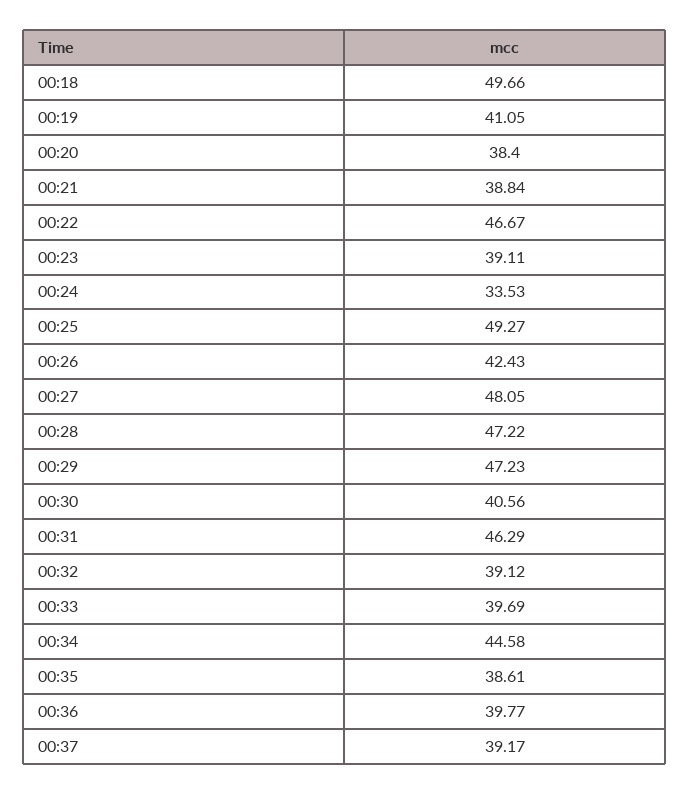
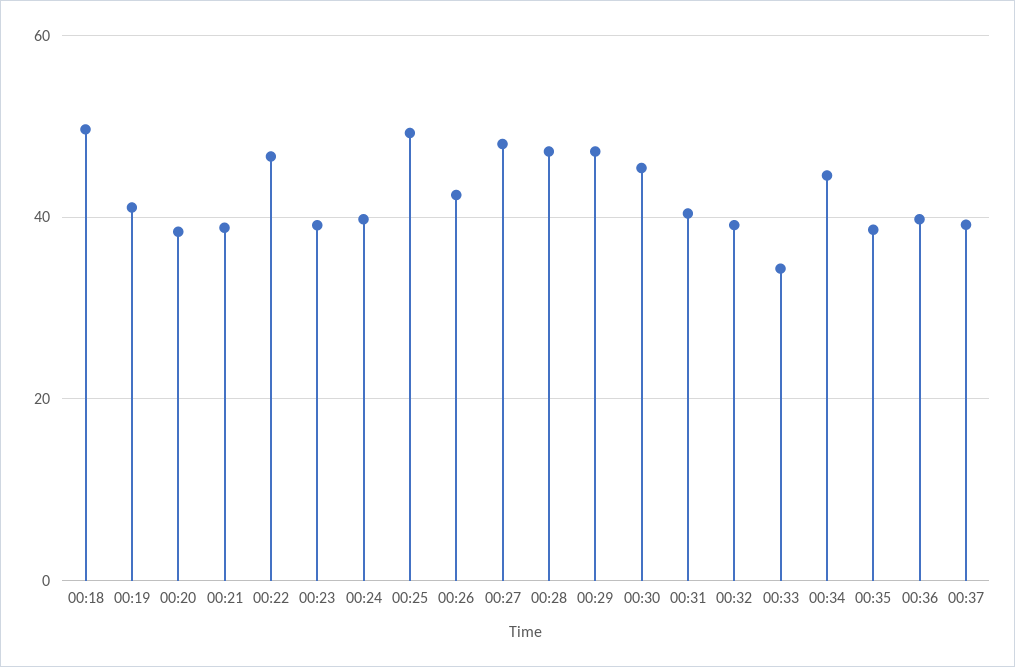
  {
    "00:18": 49.66,
    "00:19": 41.05,
    "00:20": 38.4,
    "00:21": 38.84,
    "00:22": 46.67,
    "00:23": 39.11,
-   "00:24": 33.53,
+   "00:24": 40,
    "00:25": 49.27,
    "00:26": 42.43,
    "00:27": 48.05,
    "00:28": 47.22,
    "00:29": 47.23,
-   "00:30": 40.56,
+   "00:30": 46,
-   "00:31": 46.29,
+   "00:31": 40,
    "00:32": 39.12,
-   "00:33": 39.69,
+   "00:33": 34,
    "00:34": 44.58,
    "00:35": 38.61,
    "00:36": 39.77,
    "00:37": 39.17
  }

